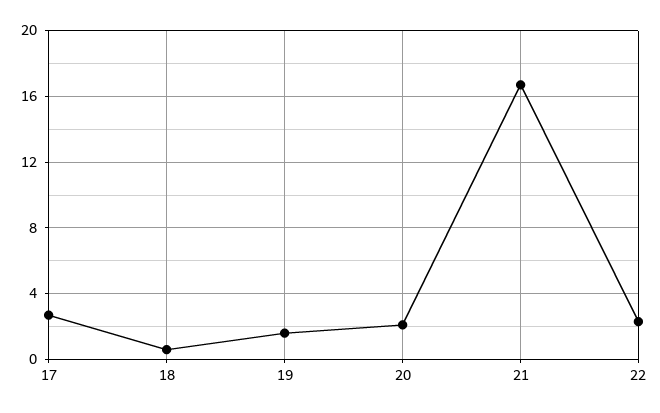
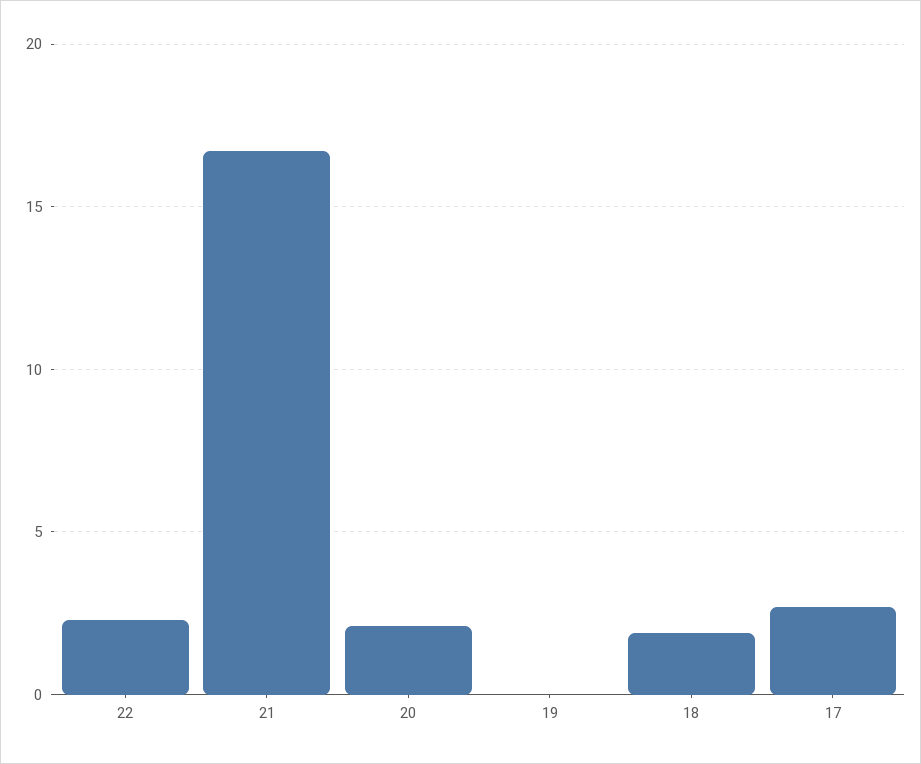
  {
    "17": 2.5,
-   "18": 0.5,
+   "18": 2,
-   "19": 1.5,
+   "19": 0,
    "20": 2,
    "21": 16.5,
    "22": 2.5
  }

